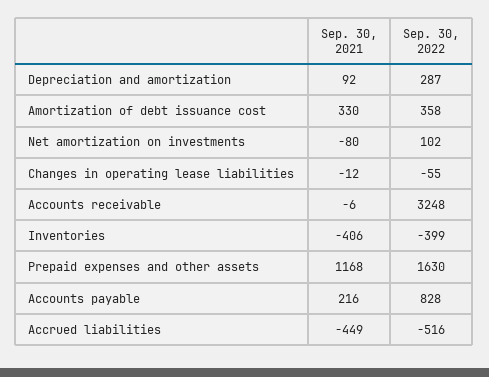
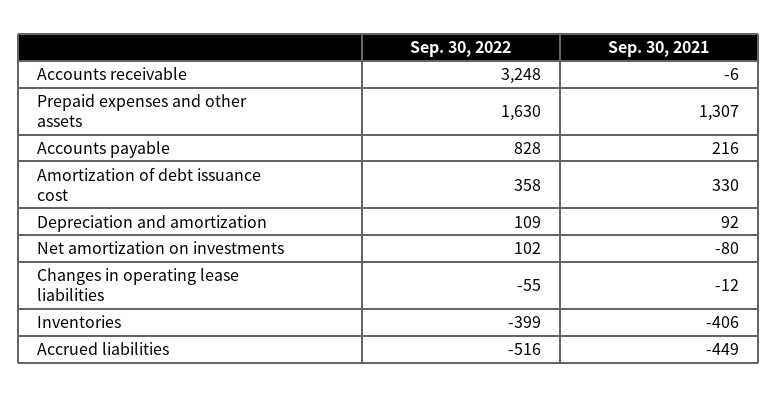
  {
    "Sep. 30, 2021": {
      "Depreciation and amortization": 92,
      "Amortization of debt issuance cost": 330,
      "Net amortization on investments": -80,
      "Changes in operating lease liabilities": -12,
      "Accounts receivable": -6,
      "Inventories": -406,
-     "Prepaid expenses and other assets": 1168,
+     "Prepaid expenses and other assets": 1307,
      "Accounts payable": 216,
      "Accrued liabilities": -449
    },
    "Sep. 30, 2022": {
-     "Depreciation and amortization": 287,
+     "Depreciation and amortization": 109,
      "Amortization of debt issuance cost": 358,
      "Net amortization on investments": 102,
      "Changes in operating lease liabilities": -55,
      "Accounts receivable": 3248,
      "Inventories": -399,
      "Prepaid expenses and other assets": 1630,
      "Accounts payable": 828,
      "Accrued liabilities": -516
    }
  }

